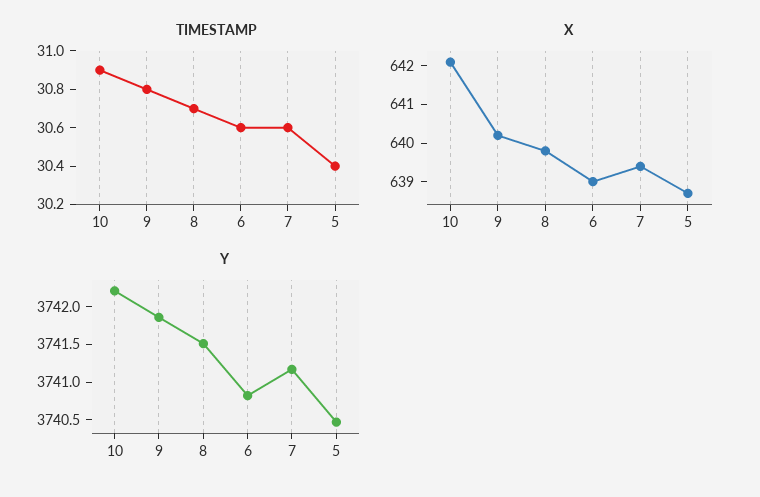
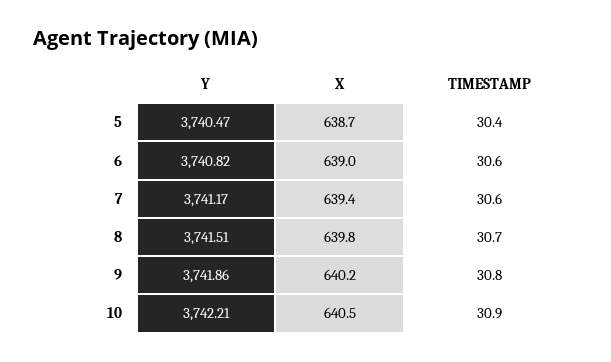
  {
    "TIMESTAMP": {
      "10": 30.9,
      "9": 30.8,
      "8": 30.7,
      "6": 30.6,
      "7": 30.6,
      "5": 30.4
    },
    "X": {
-     "10": 642,
+     "10": 640.5,
      "9": 640.2,
      "8": 639.8,
      "6": 639,
      "7": 639.4,
      "5": 638.7
    },
    "Y": {
      "10": 3742.21,
      "9": 3741.86,
      "8": 3741.51,
      "6": 3740.82,
      "7": 3741.17,
      "5": 3740.47
    }
  }

